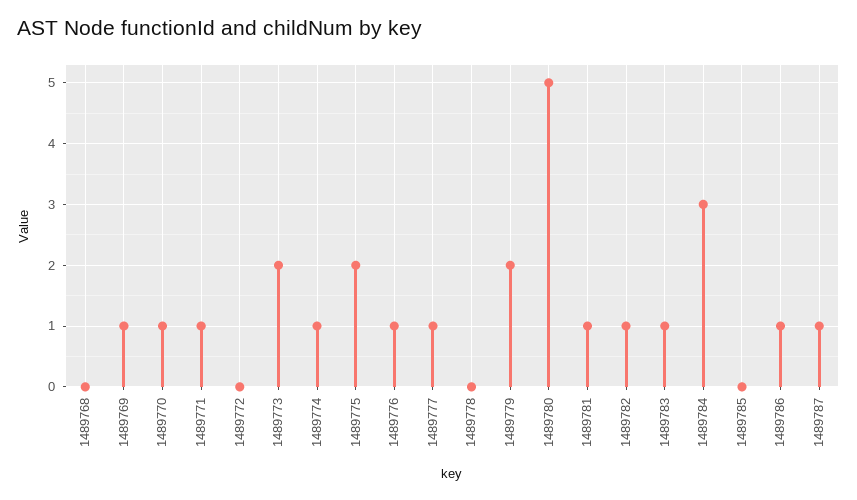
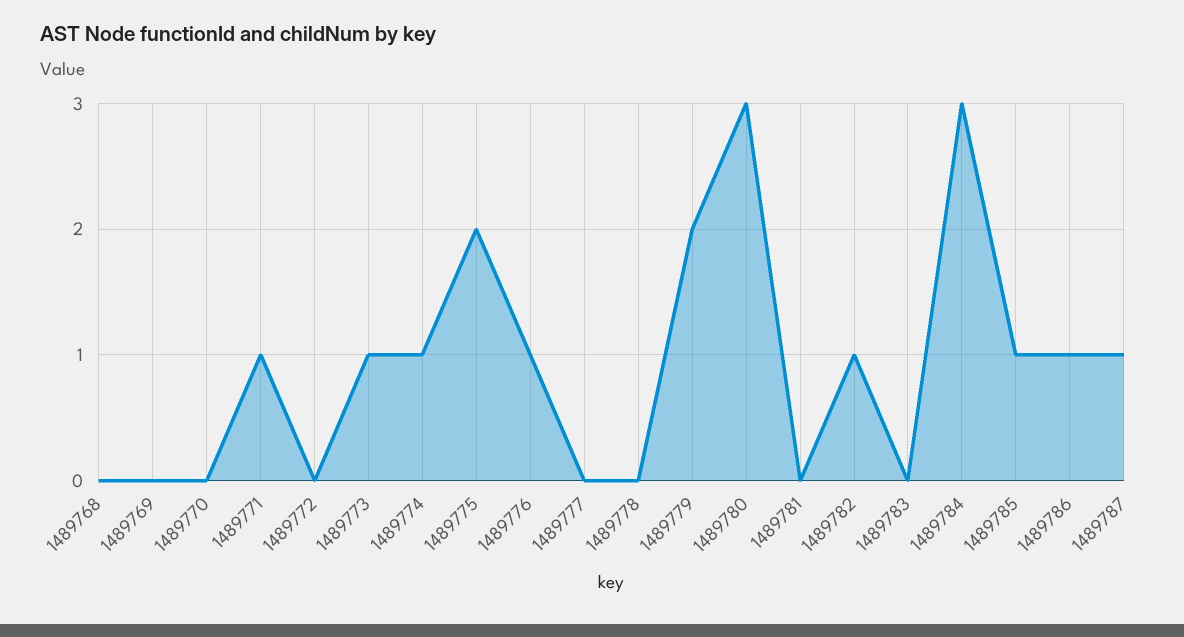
  {
    "1489768": 0,
-   "1489769": 1,
+   "1489769": 0,
-   "1489770": 1,
+   "1489770": 0,
    "1489771": 1,
    "1489772": 0,
-   "1489773": 2,
+   "1489773": 1,
    "1489774": 1,
    "1489775": 2,
    "1489776": 1,
-   "1489777": 1,
+   "1489777": 0,
    "1489778": 0,
    "1489779": 2,
-   "1489780": 5,
+   "1489780": 3,
-   "1489781": 1,
+   "1489781": 0,
    "1489782": 1,
-   "1489783": 1,
+   "1489783": 0,
    "1489784": 3,
-   "1489785": 0,
+   "1489785": 1,
    "1489786": 1,
    "1489787": 1
  }

